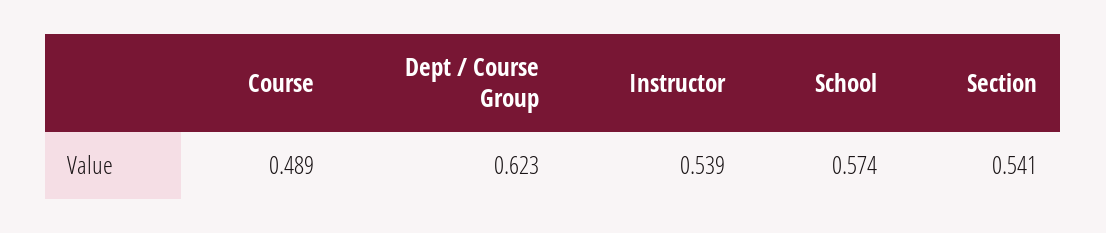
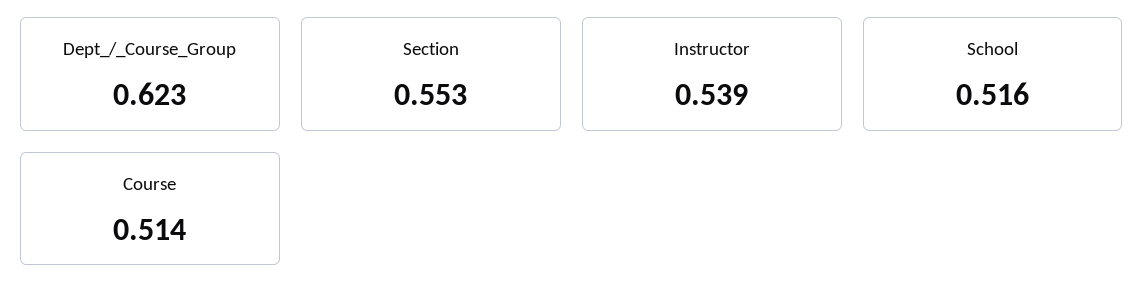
  {
-   "Course": 0.489,
+   "Course": 0.514,
    "Dept / Course Group": 0.623,
    "Instructor": 0.539,
-   "School": 0.574,
+   "School": 0.516,
-   "Section": 0.541
+   "Section": 0.553
  }

